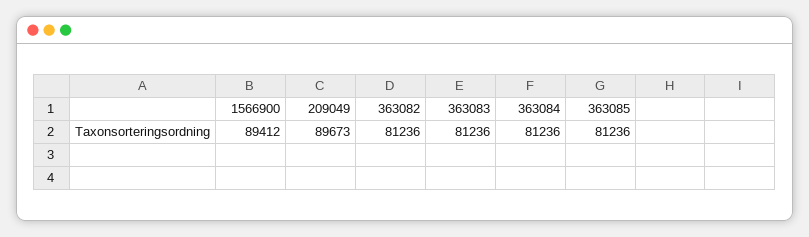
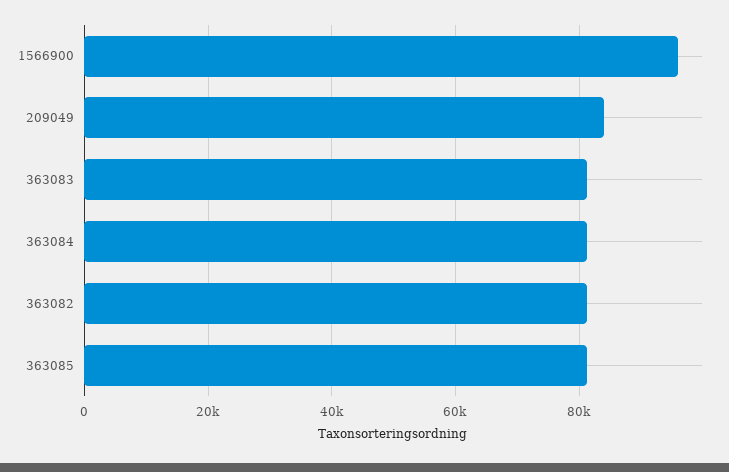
  {
-   "1566900": 89412,
+   "1566900": 96000,
-   "209049": 89673,
+   "209049": 84000,
    "363082": 81236,
    "363083": 81236,
    "363084": 81236,
    "363085": 81236
  }

